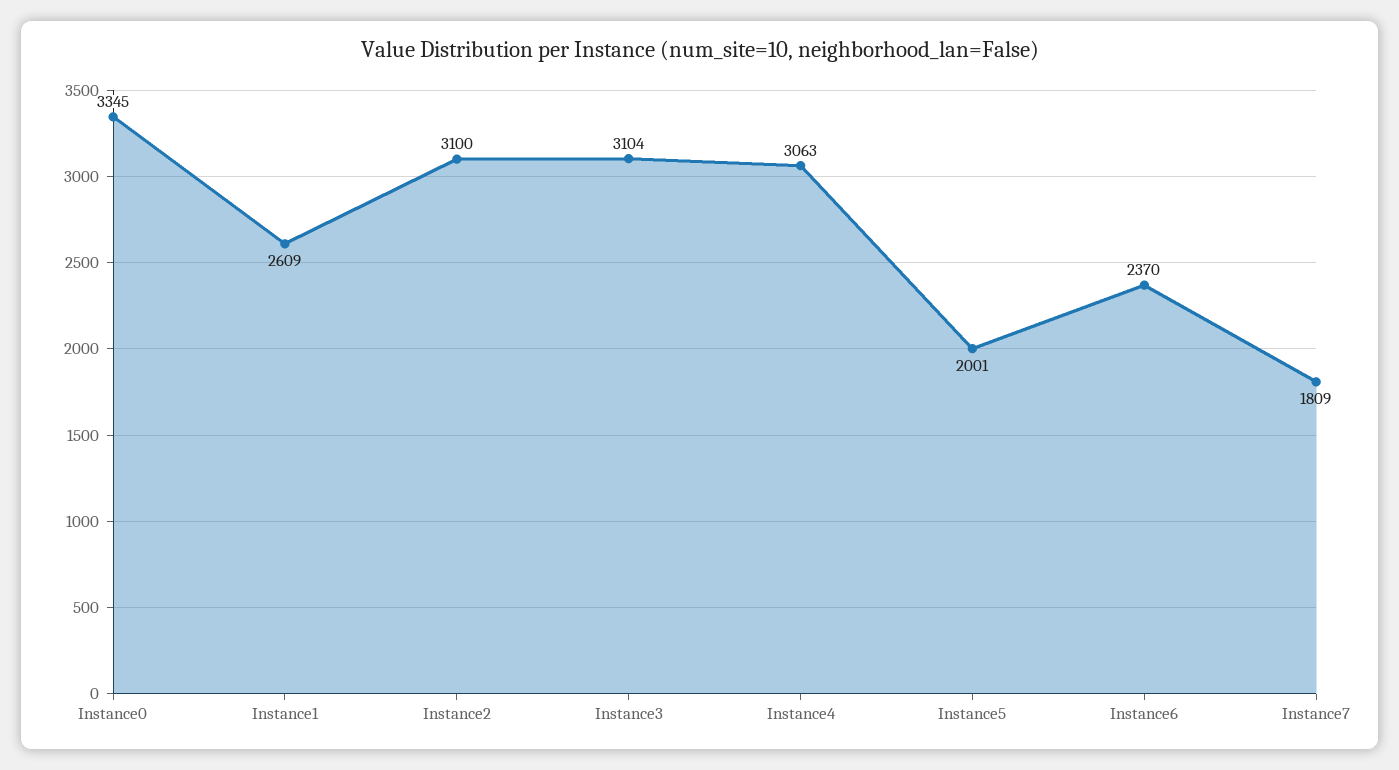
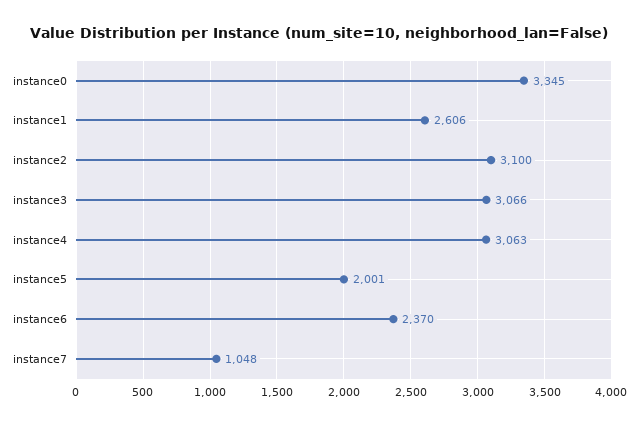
  {
    "Instance0": 3345,
-   "Instance1": 2609,
+   "Instance1": 2606,
    "Instance2": 3100,
-   "Instance3": 3104,
+   "Instance3": 3066,
    "Instance4": 3063,
    "Instance5": 2001,
    "Instance6": 2370,
-   "Instance7": 1809
+   "Instance7": 1048
  }

